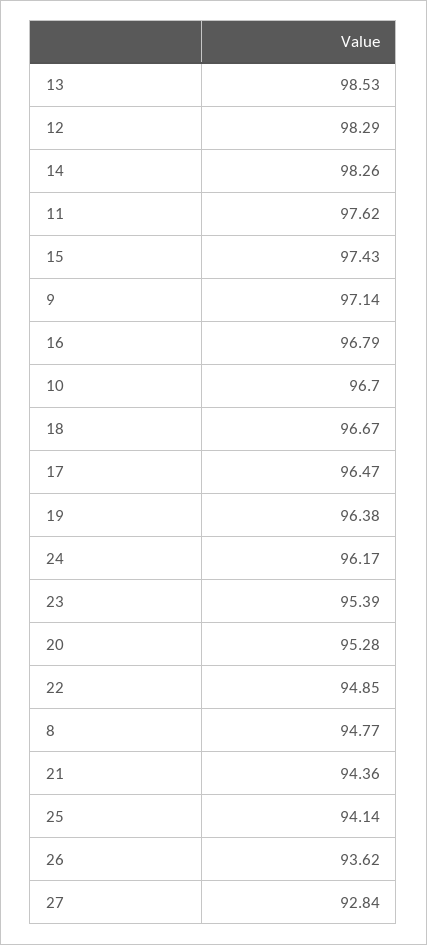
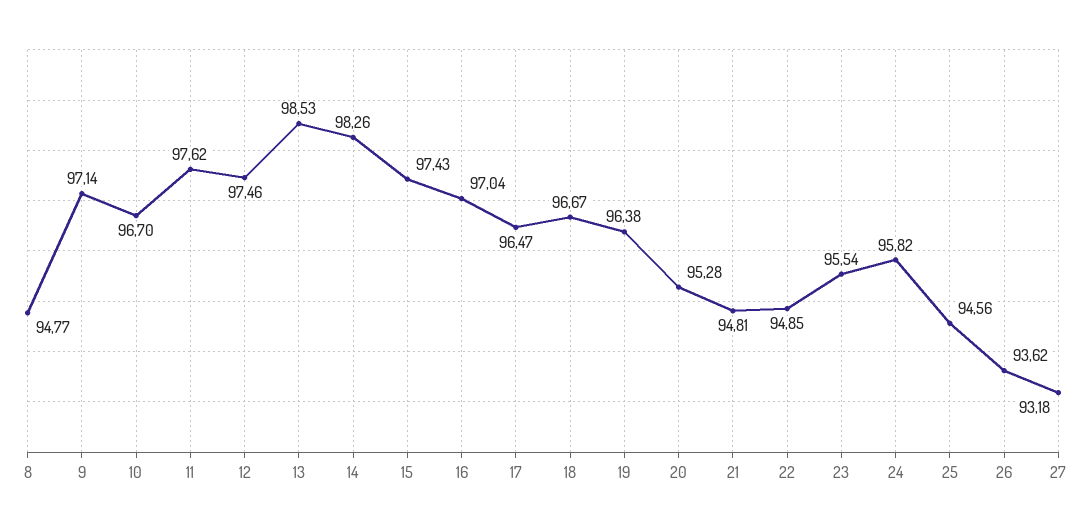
  {
    "13": 98.53,
-   "12": 98.29,
+   "12": 97.46,
    "14": 98.26,
    "11": 97.62,
    "15": 97.43,
    "9": 97.14,
-   "16": 96.79,
+   "16": 97.04,
    "10": 96.7,
    "18": 96.67,
    "17": 96.47,
    "19": 96.38,
-   "24": 96.17,
+   "24": 95.82,
-   "23": 95.39,
+   "23": 95.54,
    "20": 95.28,
    "22": 94.85,
    "8": 94.77,
-   "21": 94.36,
+   "21": 94.81,
-   "25": 94.14,
+   "25": 94.56,
    "26": 93.62,
-   "27": 92.84
+   "27": 93.18
  }

